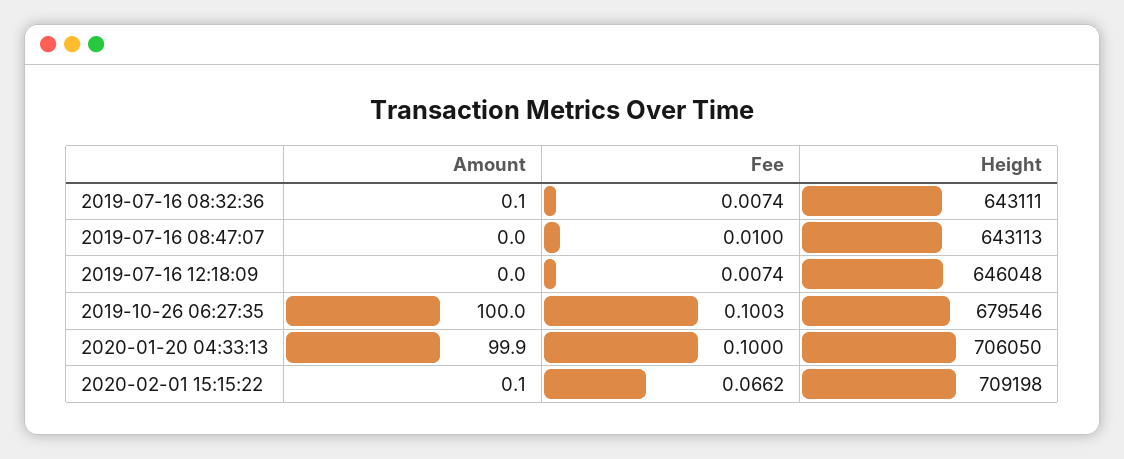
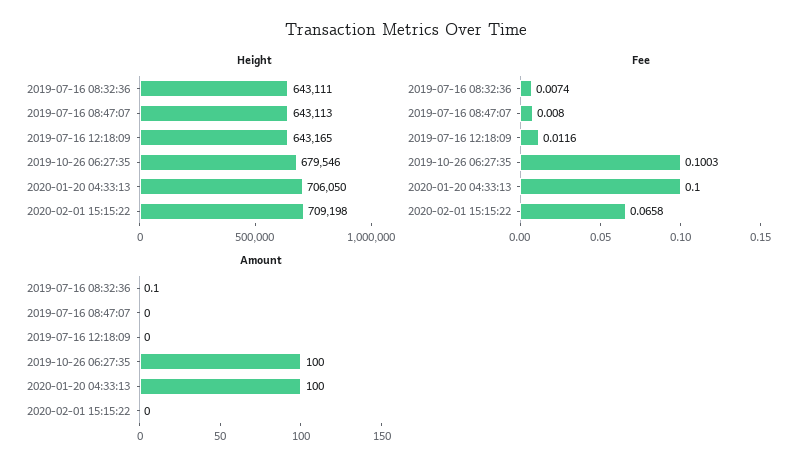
  {
    "Amount": {
      "2019-07-16 08:32:36": 0.1,
      "2019-07-16 08:47:07": 0,
      "2019-07-16 12:18:09": 0,
      "2019-10-26 06:27:35": 100,
-     "2020-01-20 04:33:13": 99.9,
+     "2020-01-20 04:33:13": 100,
-     "2020-02-01 15:15:22": 0.1
+     "2020-02-01 15:15:22": 0
    },
    "Fee": {
      "2019-07-16 08:32:36": 0.0074,
-     "2019-07-16 08:47:07": 0.01,
+     "2019-07-16 08:47:07": 0.008,
-     "2019-07-16 12:18:09": 0.0074,
+     "2019-07-16 12:18:09": 0.0116,
      "2019-10-26 06:27:35": 0.1003,
      "2020-01-20 04:33:13": 0.1,
-     "2020-02-01 15:15:22": 0.0662
+     "2020-02-01 15:15:22": 0.0658
    },
    "Height": {
      "2019-07-16 08:32:36": 643111,
      "2019-07-16 08:47:07": 643113,
-     "2019-07-16 12:18:09": 646048,
+     "2019-07-16 12:18:09": 643165,
      "2019-10-26 06:27:35": 679546,
      "2020-01-20 04:33:13": 706050,
      "2020-02-01 15:15:22": 709198
    }
  }

